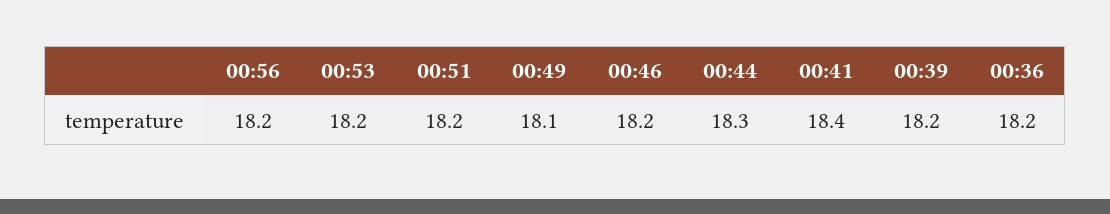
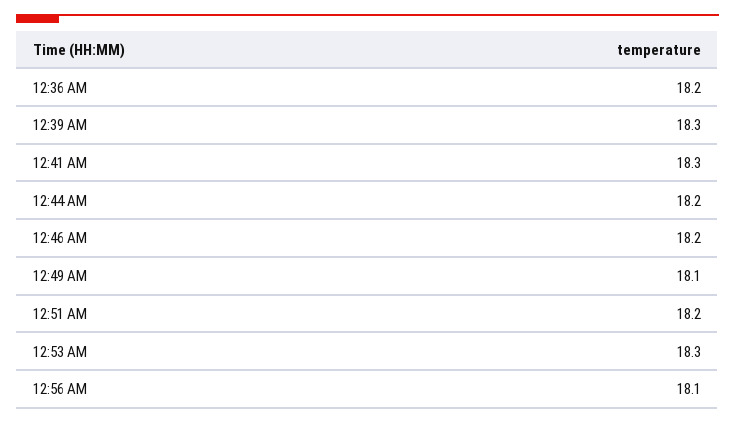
  {
-   "00:56": 18.2,
+   "00:56": 18.1,
-   "00:53": 18.2,
+   "00:53": 18.3,
    "00:51": 18.2,
    "00:49": 18.1,
    "00:46": 18.2,
-   "00:44": 18.3,
+   "00:44": 18.2,
-   "00:41": 18.4,
+   "00:41": 18.3,
-   "00:39": 18.2,
+   "00:39": 18.3,
    "00:36": 18.2
  }

